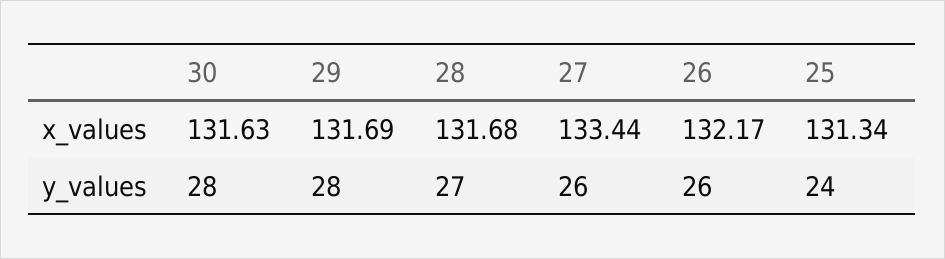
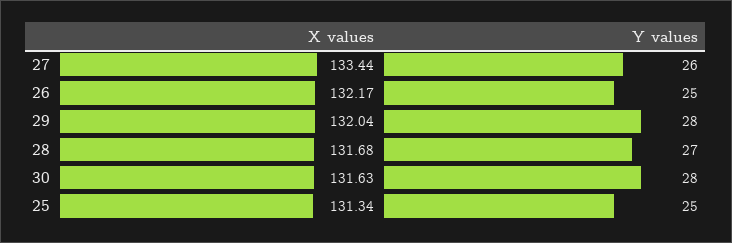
  {
    "30": {
      "x_values": 131.63,
      "y_values": 28
    },
    "29": {
-     "x_values": 131.69,
+     "x_values": 132.04,
      "y_values": 28
    },
    "28": {
      "x_values": 131.68,
      "y_values": 27
    },
    "27": {
      "x_values": 133.44,
      "y_values": 26
    },
    "26": {
      "x_values": 132.17,
-     "y_values": 26
+     "y_values": 25
    },
    "25": {
      "x_values": 131.34,
-     "y_values": 24
+     "y_values": 25
    }
  }

